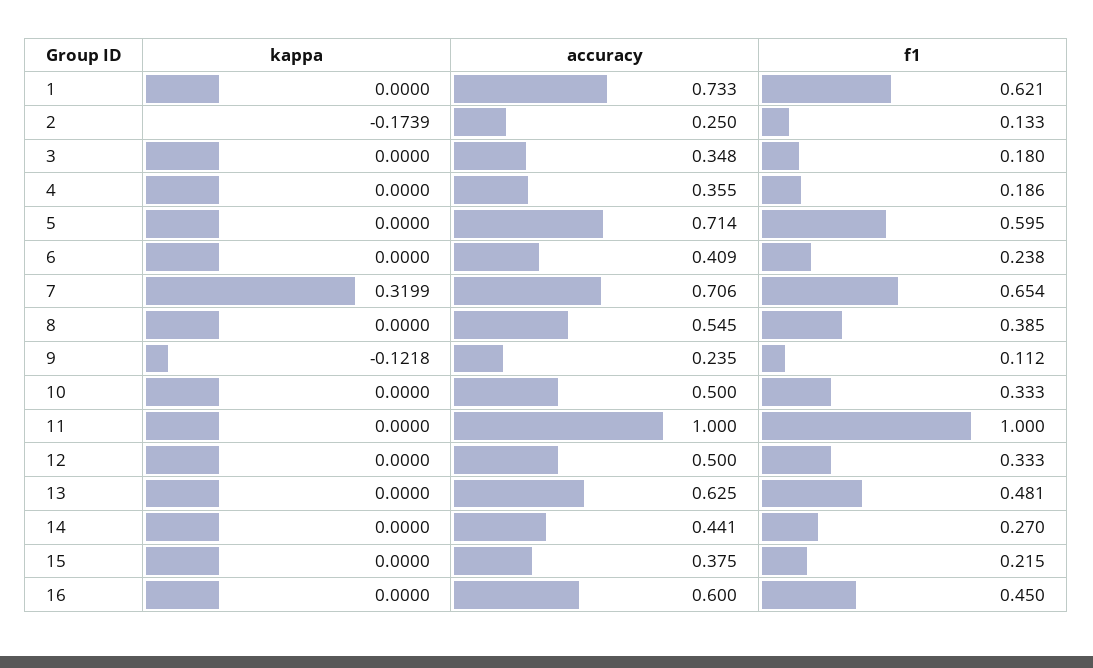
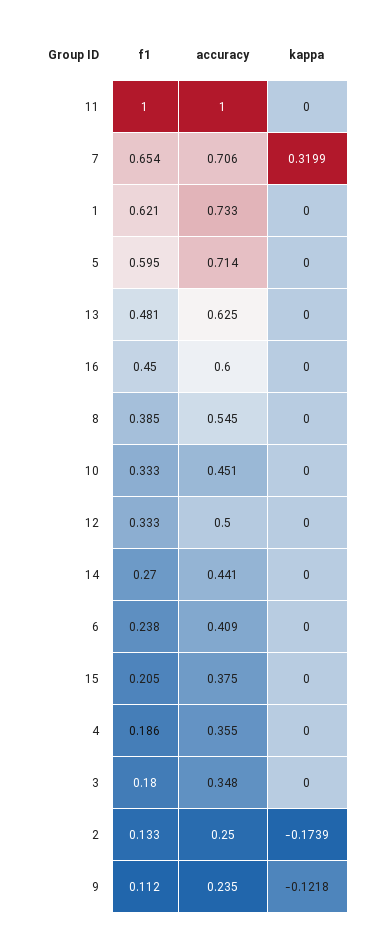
  {
    "kappa": {
      "1": 0,
      "2": -0.1739,
      "3": 0,
      "4": 0,
      "5": 0,
      "6": 0,
      "7": 0.3199,
      "8": 0,
      "9": -0.1218,
      "10": 0,
      "11": 0,
      "12": 0,
      "13": 0,
      "14": 0,
      "15": 0,
      "16": 0
    },
    "accuracy": {
      "1": 0.733,
      "2": 0.25,
      "3": 0.348,
      "4": 0.355,
      "5": 0.714,
      "6": 0.409,
      "7": 0.706,
      "8": 0.545,
      "9": 0.235,
-     "10": 0.5,
+     "10": 0.451,
      "11": 1,
      "12": 0.5,
      "13": 0.625,
      "14": 0.441,
      "15": 0.375,
      "16": 0.6
    },
    "f1": {
      "1": 0.621,
      "2": 0.133,
      "3": 0.18,
      "4": 0.186,
      "5": 0.595,
      "6": 0.238,
      "7": 0.654,
      "8": 0.385,
      "9": 0.112,
      "10": 0.333,
      "11": 1,
      "12": 0.333,
      "13": 0.481,
      "14": 0.27,
-     "15": 0.215,
+     "15": 0.205,
      "16": 0.45
    }
  }

